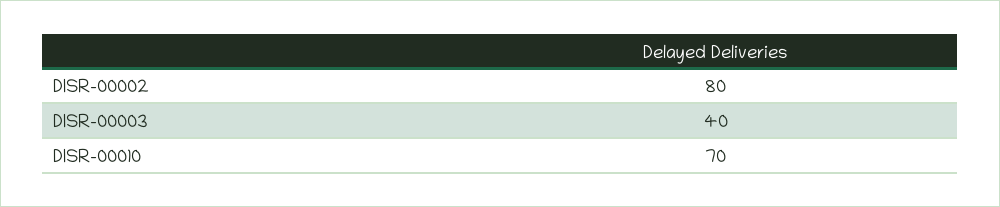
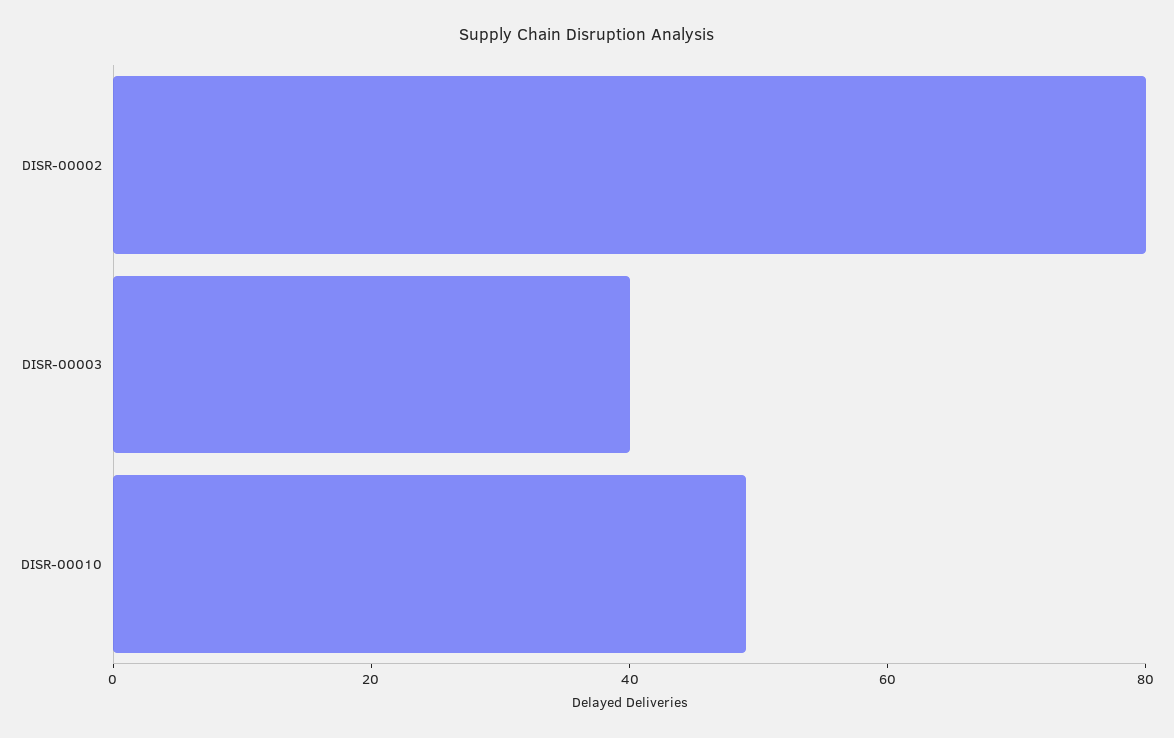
  {
    "DISR-00002": 80,
    "DISR-00003": 40,
-   "DISR-00010": 70
+   "DISR-00010": 50
  }

